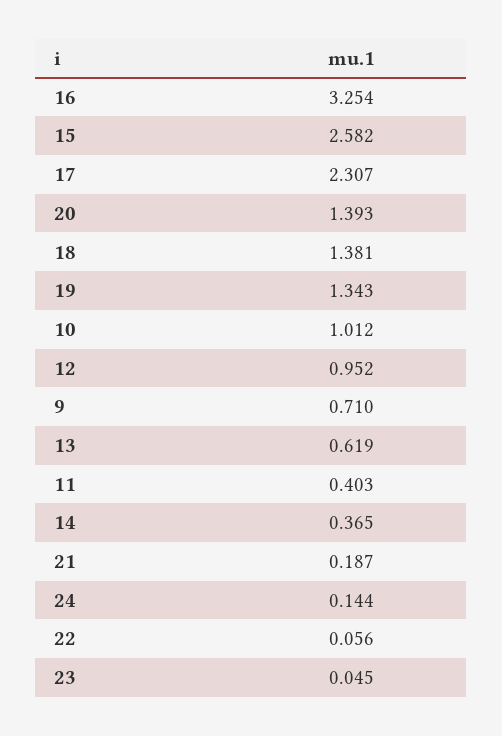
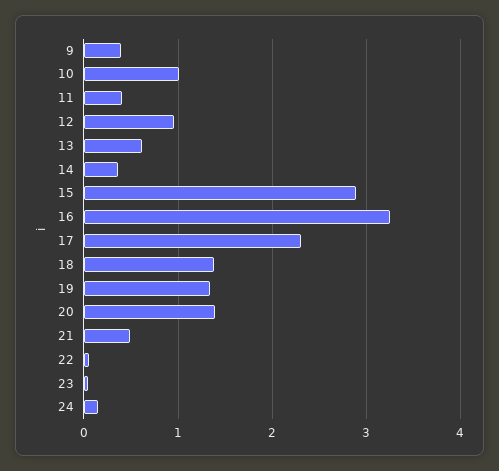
  {
    "16": 3.254,
-   "15": 2.582,
+   "15": 2.9,
    "17": 2.307,
    "20": 1.393,
    "18": 1.381,
    "19": 1.343,
    "10": 1.012,
    "12": 0.952,
-   "9": 0.71,
+   "9": 0.4,
    "13": 0.619,
    "11": 0.403,
    "14": 0.365,
-   "21": 0.187,
+   "21": 0.5,
    "24": 0.144,
    "22": 0.056,
    "23": 0.045
  }

